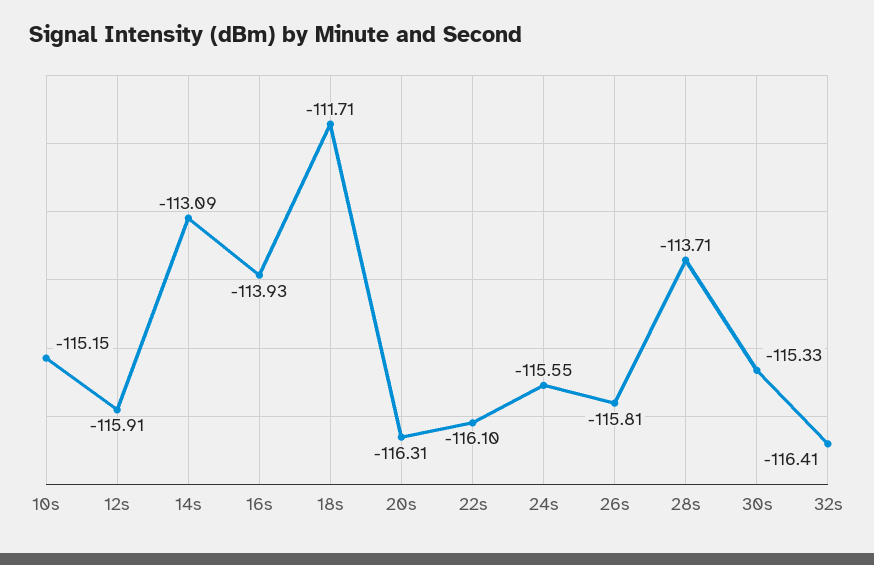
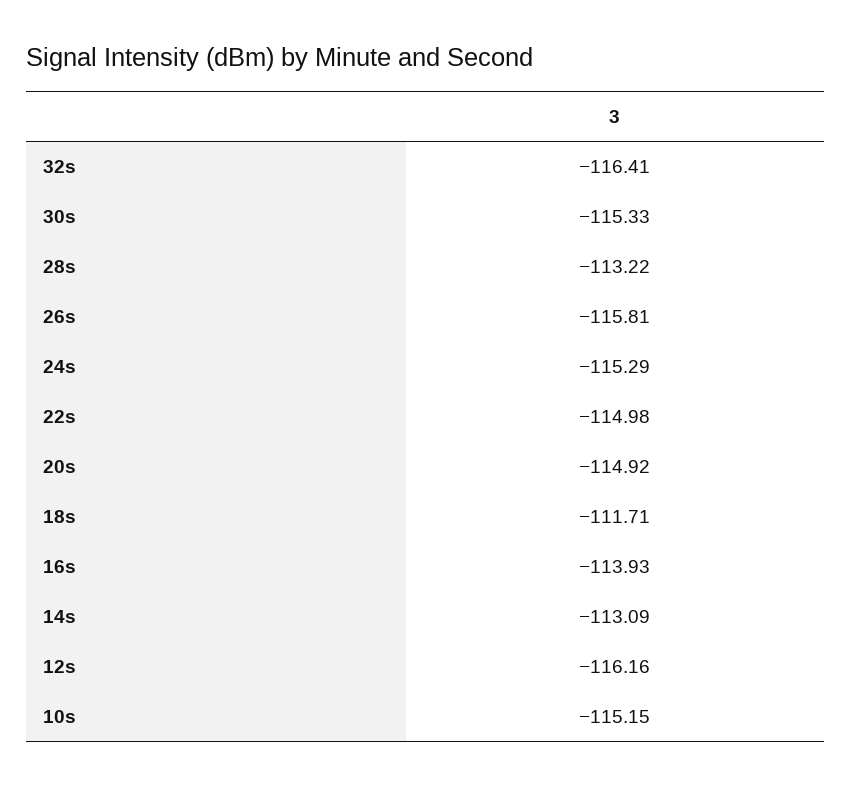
  {
    "10s": -115.15,
-   "12s": -115.91,
+   "12s": -116.16,
    "14s": -113.09,
    "16s": -113.93,
    "18s": -111.71,
-   "20s": -116.31,
+   "20s": -114.92,
-   "22s": -116.1,
+   "22s": -114.98,
-   "24s": -115.55,
+   "24s": -115.29,
    "26s": -115.81,
-   "28s": -113.71,
+   "28s": -113.22,
    "30s": -115.33,
    "32s": -116.41
  }

